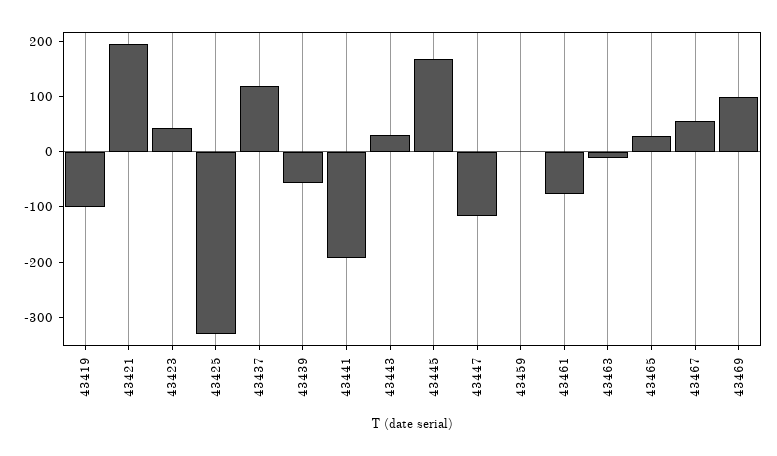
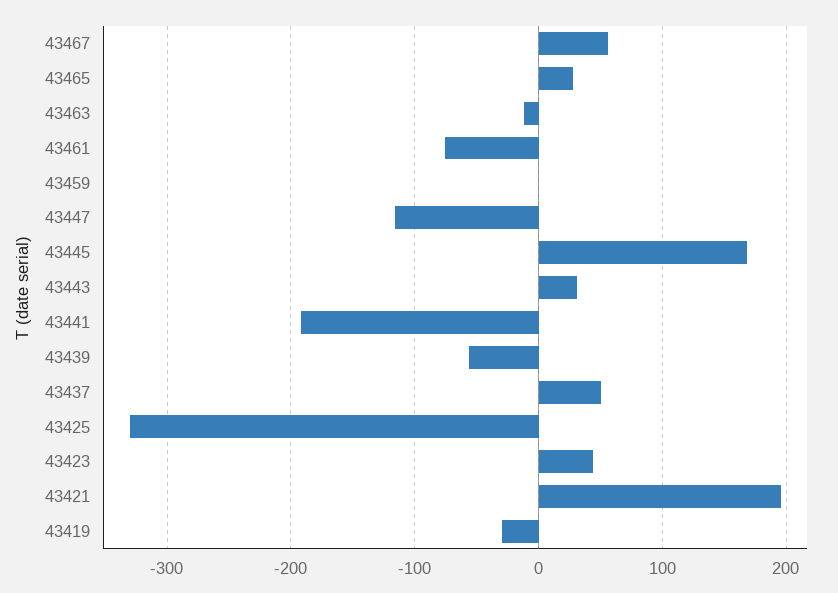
  {
-   "43419": -100,
+   "43419": -30,
    "43421": 200,
    "43423": 40,
    "43425": -330,
-   "43437": 120,
+   "43437": 50,
    "43439": -60,
    "43441": -190,
    "43443": 30,
    "43445": 170,
    "43447": -120,
    "43459": 0,
    "43461": -80,
    "43463": -10,
    "43465": 30,
-   "43467": 60,
+   "43467": 60
-   "43469": 100
  }

